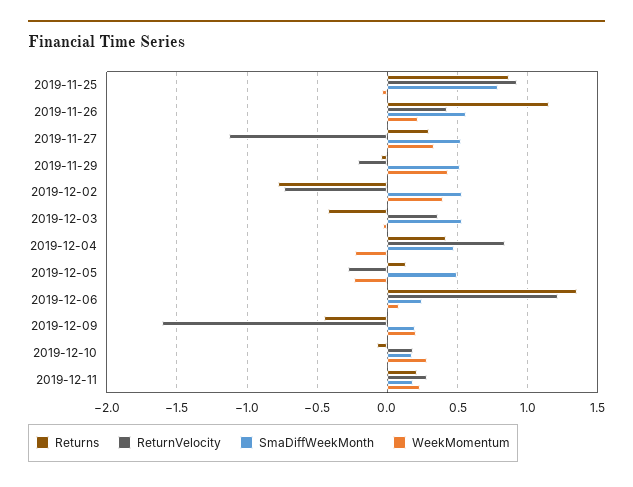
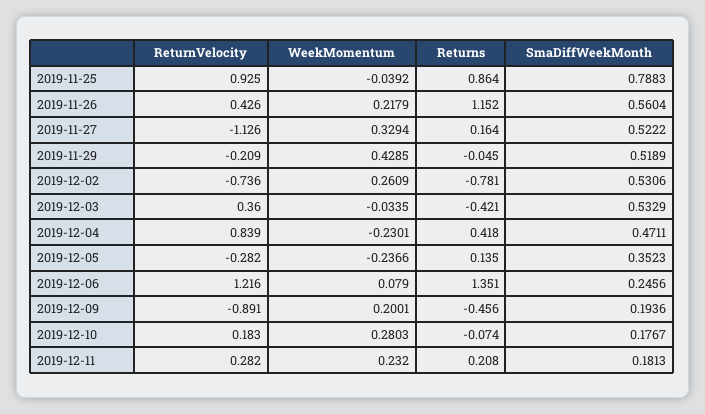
  {
    "Returns": {
      "2019-11-25": 0.864,
      "2019-11-26": 1.152,
-     "2019-11-27": 0.3,
+     "2019-11-27": 0.164,
      "2019-11-29": -0.045,
      "2019-12-02": -0.781,
      "2019-12-03": -0.421,
      "2019-12-04": 0.418,
      "2019-12-05": 0.135,
      "2019-12-06": 1.351,
      "2019-12-09": -0.456,
      "2019-12-10": -0.074,
      "2019-12-11": 0.208
    },
    "ReturnVelocity": {
      "2019-11-25": 0.925,
      "2019-11-26": 0.426,
      "2019-11-27": -1.126,
      "2019-11-29": -0.209,
      "2019-12-02": -0.736,
      "2019-12-03": 0.36,
      "2019-12-04": 0.839,
      "2019-12-05": -0.282,
      "2019-12-06": 1.216,
-     "2019-12-09": -1.6,
+     "2019-12-09": -0.891,
      "2019-12-10": 0.183,
      "2019-12-11": 0.282
    },
    "SmaDiffWeekMonth": {
      "2019-11-25": 0.7883,
      "2019-11-26": 0.5604,
      "2019-11-27": 0.5222,
      "2019-11-29": 0.5189,
      "2019-12-02": 0.5306,
      "2019-12-03": 0.5329,
      "2019-12-04": 0.4711,
-     "2019-12-05": 0.5,
+     "2019-12-05": 0.3523,
      "2019-12-06": 0.2456,
      "2019-12-09": 0.1936,
      "2019-12-10": 0.1767,
      "2019-12-11": 0.1813
    },
    "WeekMomentum": {
      "2019-11-25": -0.0392,
      "2019-11-26": 0.2179,
      "2019-11-27": 0.3294,
      "2019-11-29": 0.4285,
-     "2019-12-02": 0.4,
+     "2019-12-02": 0.2609,
      "2019-12-03": -0.0335,
      "2019-12-04": -0.2301,
      "2019-12-05": -0.2366,
      "2019-12-06": 0.079,
      "2019-12-09": 0.2001,
      "2019-12-10": 0.2803,
      "2019-12-11": 0.232
    }
  }

